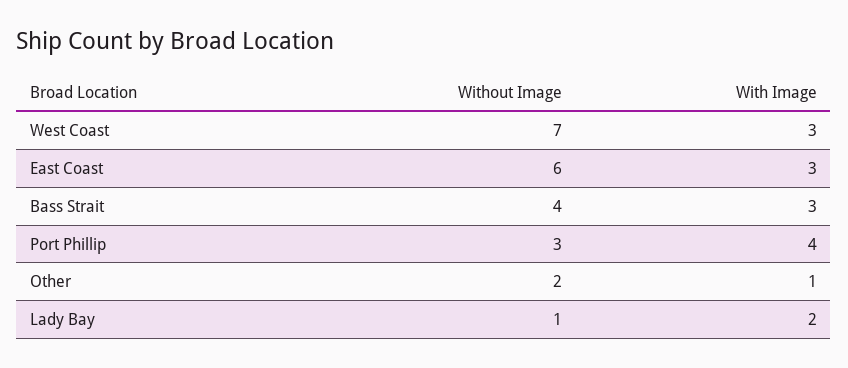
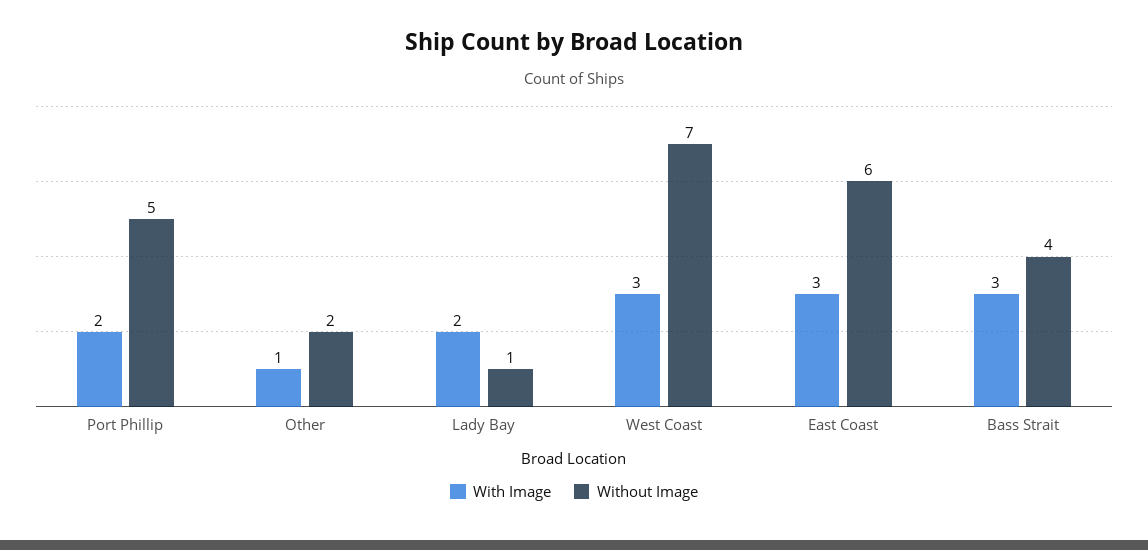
  {
    "Without Image": {
      "West Coast": 7,
      "East Coast": 6,
      "Bass Strait": 4,
-     "Port Phillip": 3,
+     "Port Phillip": 5,
      "Other": 2,
      "Lady Bay": 1
    },
    "With Image": {
      "West Coast": 3,
      "East Coast": 3,
      "Bass Strait": 3,
-     "Port Phillip": 4,
+     "Port Phillip": 2,
      "Other": 1,
      "Lady Bay": 2
    }
  }

